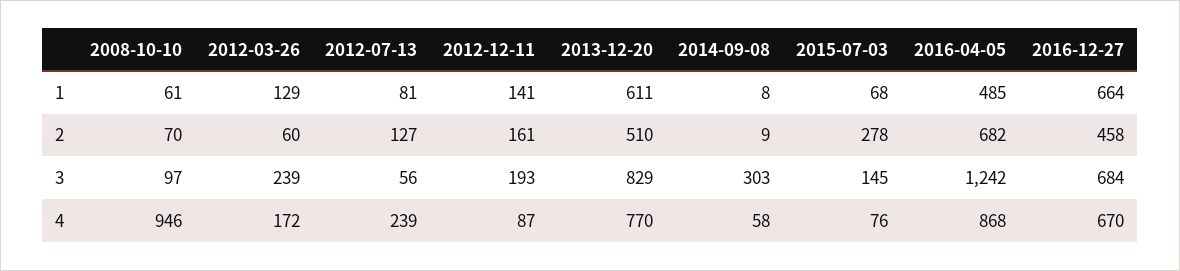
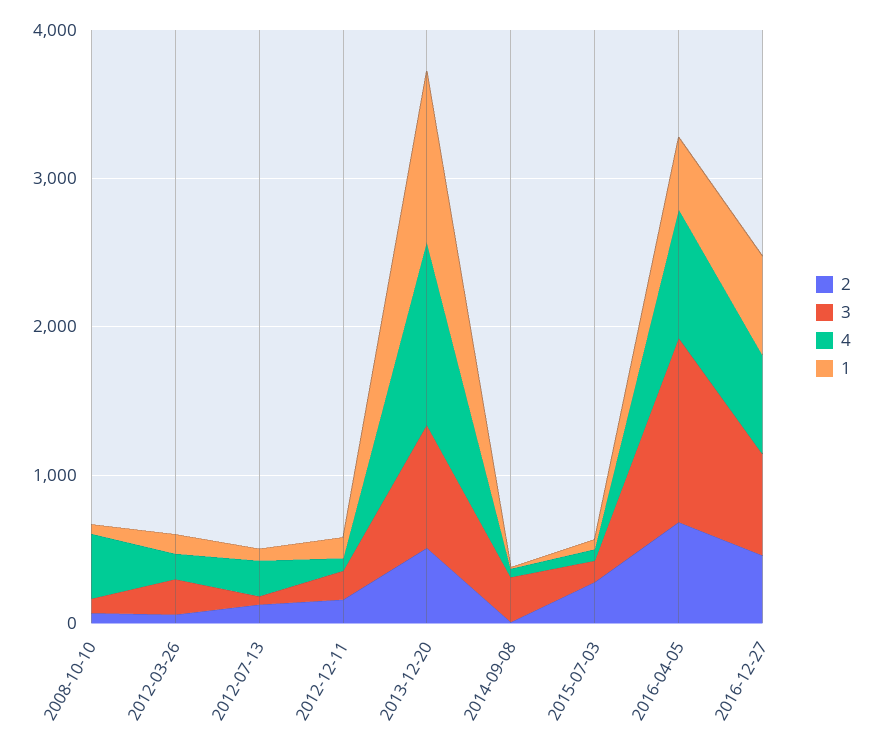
  {
    "1": {
      "2008-10-10": 61,
      "2012-03-26": 129,
      "2012-07-13": 81,
      "2012-12-11": 141,
-     "2013-12-20": 611,
+     "2013-12-20": 1200,
      "2014-09-08": 8,
      "2015-07-03": 68,
      "2016-04-05": 485,
      "2016-12-27": 664
    },
    "2": {
      "2008-10-10": 70,
      "2012-03-26": 60,
      "2012-07-13": 127,
      "2012-12-11": 161,
      "2013-12-20": 510,
      "2014-09-08": 9,
      "2015-07-03": 278,
      "2016-04-05": 682,
      "2016-12-27": 458
    },
    "3": {
      "2008-10-10": 97,
      "2012-03-26": 239,
      "2012-07-13": 56,
      "2012-12-11": 193,
      "2013-12-20": 829,
      "2014-09-08": 303,
      "2015-07-03": 145,
      "2016-04-05": 1242,
      "2016-12-27": 684
    },
    "4": {
-     "2008-10-10": 946,
+     "2008-10-10": 400,
      "2012-03-26": 172,
      "2012-07-13": 239,
      "2012-12-11": 87,
-     "2013-12-20": 770,
+     "2013-12-20": 1200,
      "2014-09-08": 58,
      "2015-07-03": 76,
      "2016-04-05": 868,
      "2016-12-27": 670
    }
  }

